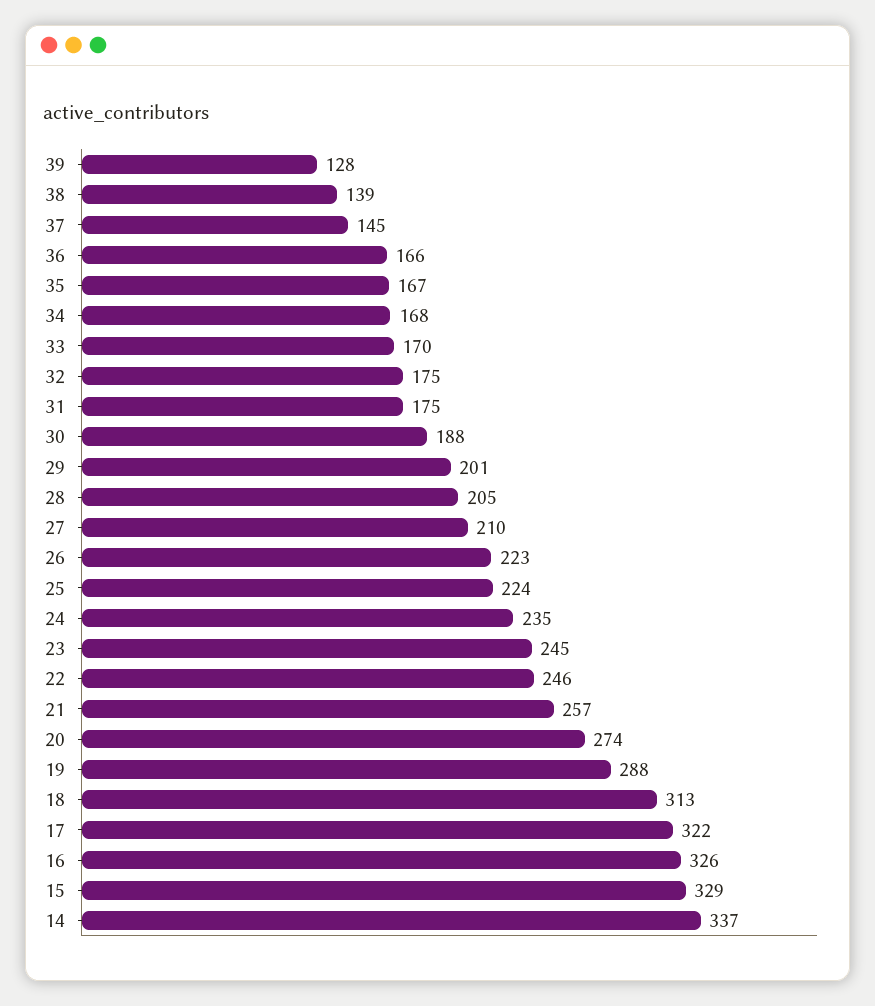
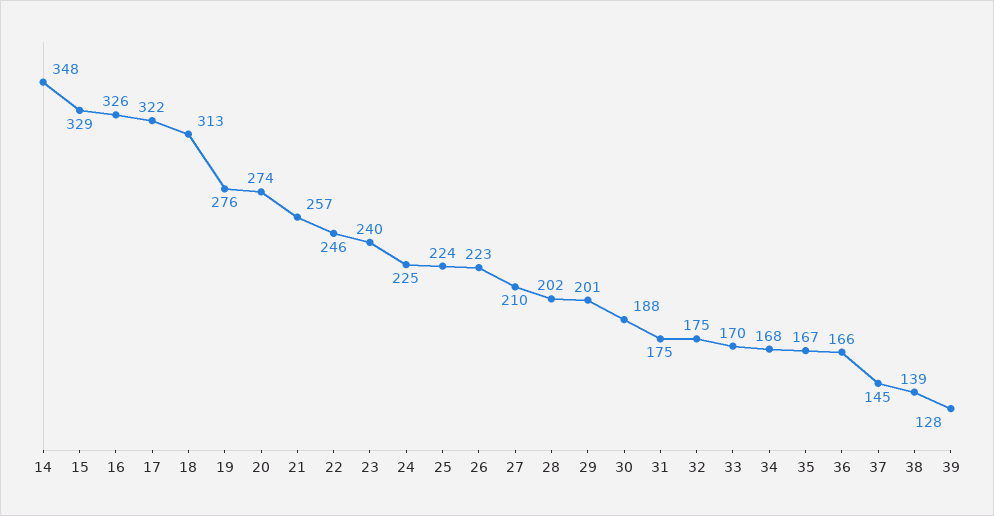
  {
    "39": 128,
    "38": 139,
    "37": 145,
    "36": 166,
    "35": 167,
    "34": 168,
    "33": 170,
    "32": 175,
    "31": 175,
    "30": 188,
    "29": 201,
-   "28": 205,
+   "28": 202,
    "27": 210,
    "26": 223,
    "25": 224,
-   "24": 235,
+   "24": 225,
-   "23": 245,
+   "23": 240,
    "22": 246,
    "21": 257,
    "20": 274,
-   "19": 288,
+   "19": 276,
    "18": 313,
    "17": 322,
    "16": 326,
    "15": 329,
-   "14": 337
+   "14": 348
  }

